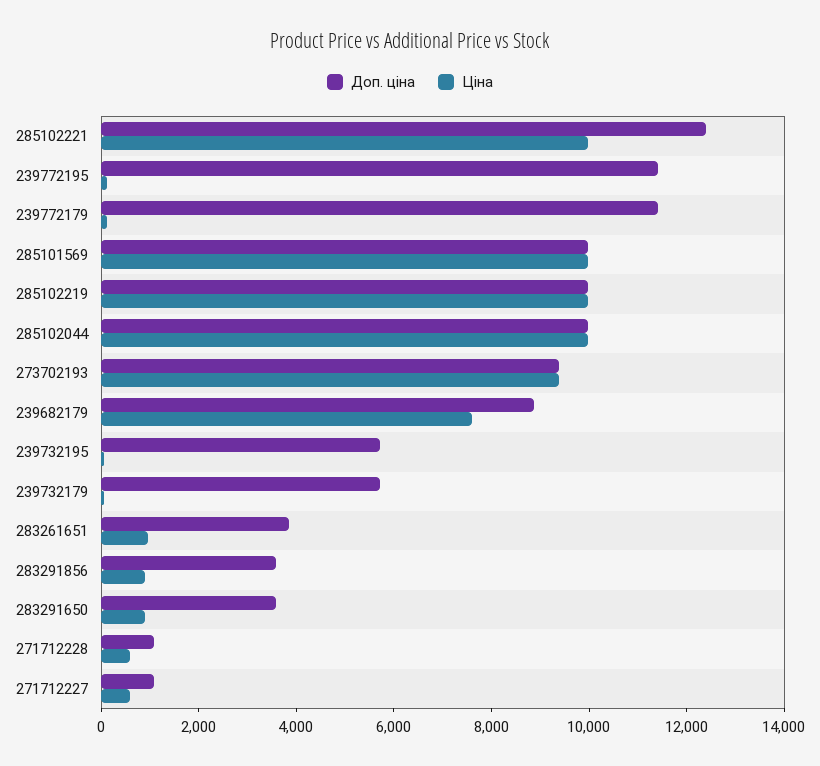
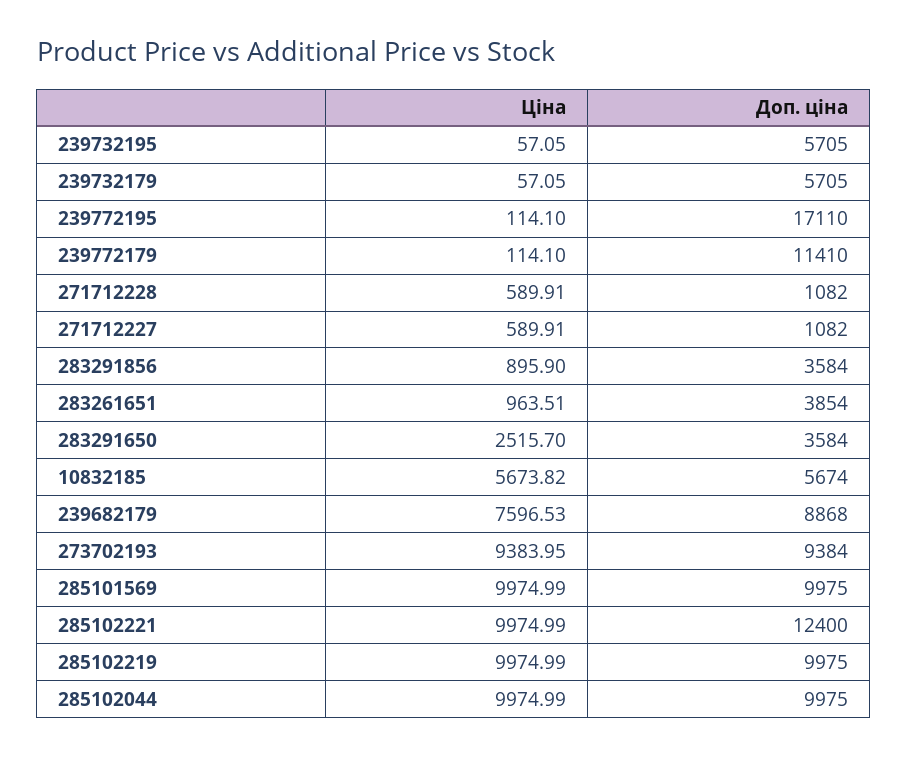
  {
    "Доп. ціна": {
      "285102221": 12400,
-     "239772195": 11500,
+     "239772195": 17110,
      "239772179": 11410,
      "285101569": 9975,
      "285102219": 9975,
      "285102044": 9975,
      "273702193": 9384,
      "239682179": 8868,
      "239732195": 5705,
      "239732179": 5705,
      "283261651": 3854,
      "283291856": 3584,
      "283291650": 3584,
      "271712228": 1082,
-     "271712227": 1082
+     "271712227": 1082,
+     "10832185": 5674
    },
    "Ціна": {
      "285102221": 9974.99,
      "239772195": 114.1,
      "239772179": 114.1,
      "285101569": 9974.99,
      "285102219": 9974.99,
      "285102044": 9974.99,
      "273702193": 9383.95,
      "239682179": 7596.53,
      "239732195": 57.05,
      "239732179": 57.05,
      "283261651": 963.51,
      "283291856": 895.9,
-     "283291650": 1000,
+     "283291650": 2515.7,
      "271712228": 589.91,
-     "271712227": 589.91
+     "271712227": 589.91,
+     "10832185": 5673.82
    }
  }

